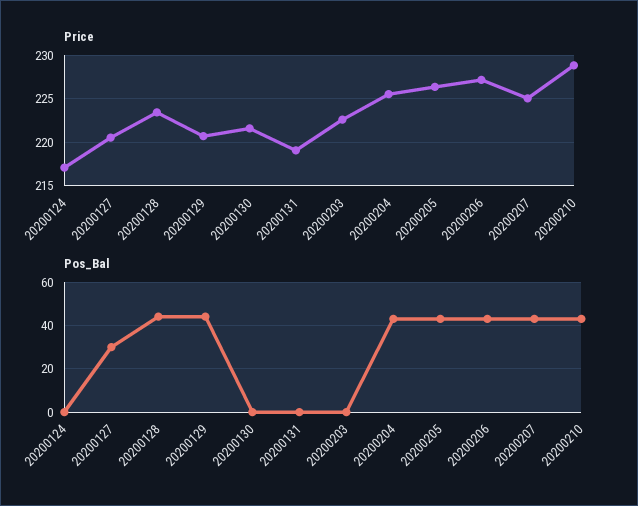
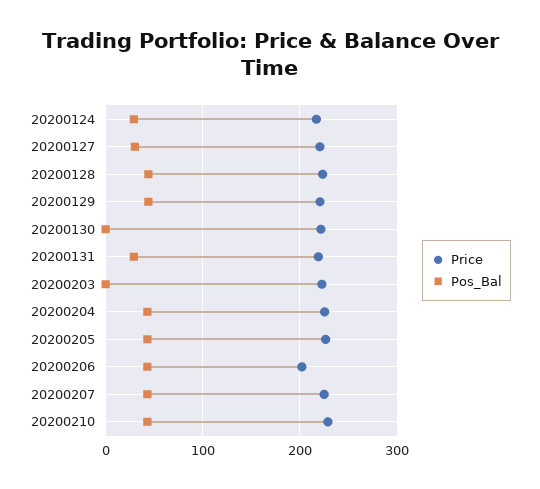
  {
    "Price": {
      "20200124": 217,
      "20200127": 221,
      "20200128": 223,
      "20200129": 221,
      "20200130": 222,
      "20200131": 219,
      "20200203": 223,
      "20200204": 226,
      "20200205": 226,
-     "20200206": 227,
+     "20200206": 200,
      "20200207": 225,
      "20200210": 229
    },
    "Pos_Bal": {
-     "20200124": 0,
+     "20200124": 30,
      "20200127": 30,
      "20200128": 45,
      "20200129": 45,
      "20200130": 0,
-     "20200131": 0,
+     "20200131": 30,
      "20200203": 0,
      "20200204": 45,
      "20200205": 45,
      "20200206": 45,
      "20200207": 45,
      "20200210": 45
    }
  }

